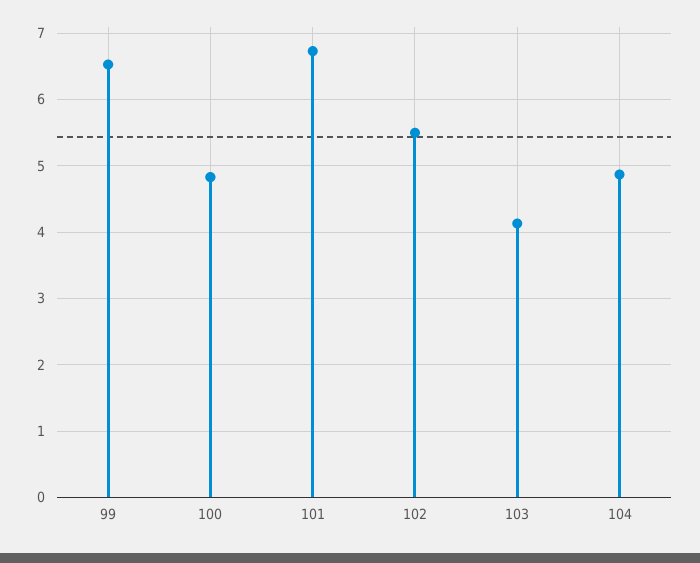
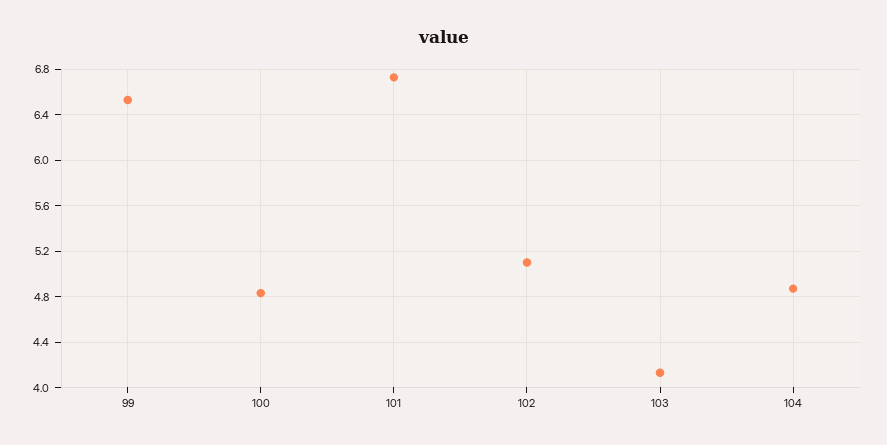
  {
    "99": 6.5,
    "100": 4.8,
    "101": 6.7,
-   "102": 5.5,
+   "102": 5.1,
    "103": 4.1,
    "104": 4.9
  }

